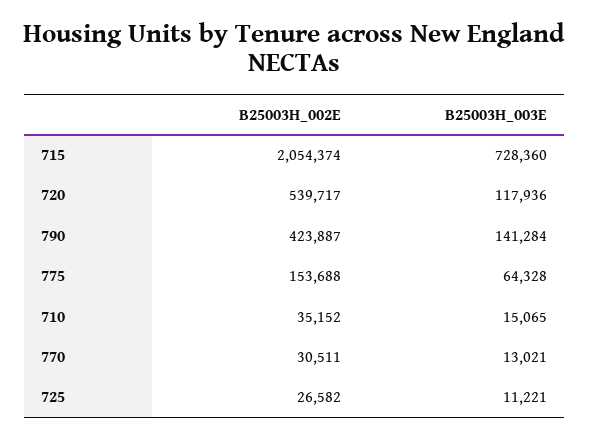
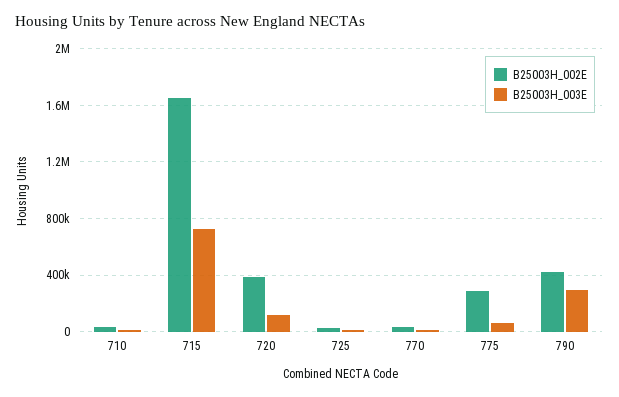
  {
    "B25003H_002E": {
-     "715": 2054374,
+     "715": 1650000,
-     "720": 539717,
+     "720": 400000,
      "790": 423887,
-     "775": 153688,
+     "775": 300000,
      "710": 35152,
      "770": 30511,
      "725": 26582
    },
    "B25003H_003E": {
      "715": 728360,
      "720": 117936,
-     "790": 141284,
+     "790": 300000,
      "775": 64328,
      "710": 15065,
      "770": 13021,
      "725": 11221
    }
  }

